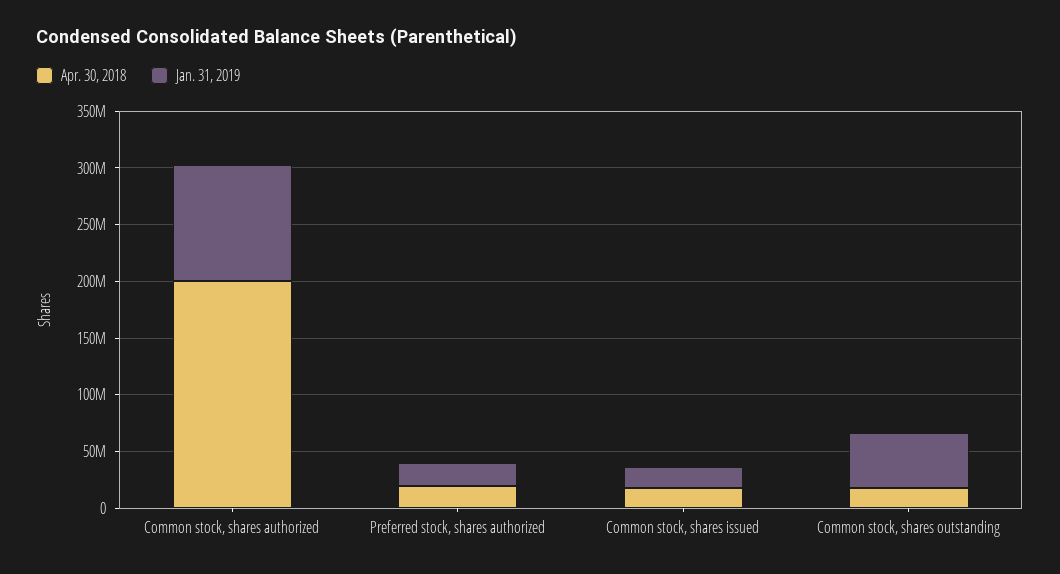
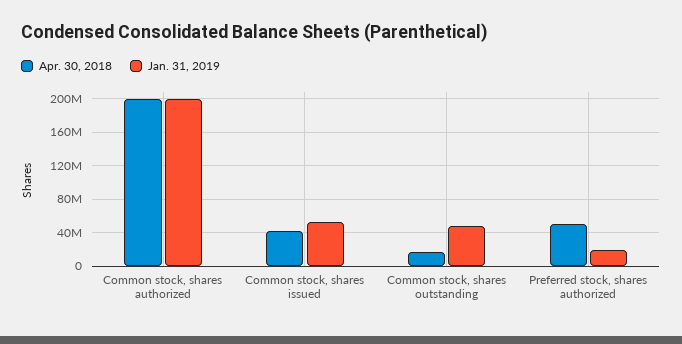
  {
    "Apr. 30, 2018": {
      "Common stock, shares authorized": 200000000,
-     "Preferred stock, shares authorized": 20000000,
+     "Preferred stock, shares authorized": 50000000,
-     "Common stock, shares issued": 20000000,
+     "Common stock, shares issued": 40000000,
      "Common stock, shares outstanding": 20000000
    },
    "Jan. 31, 2019": {
-     "Common stock, shares authorized": 100000000,
+     "Common stock, shares authorized": 200000000,
      "Preferred stock, shares authorized": 20000000,
-     "Common stock, shares issued": 20000000,
+     "Common stock, shares issued": 50000000,
      "Common stock, shares outstanding": 50000000
    }
  }

